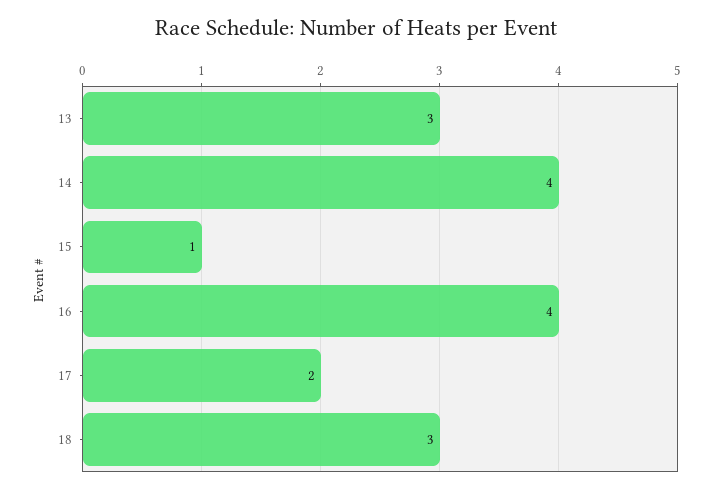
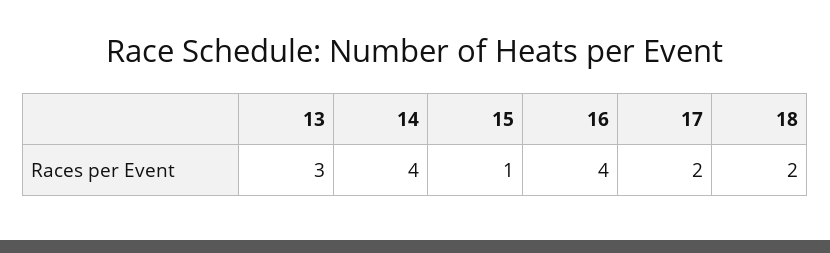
  {
    "13": 3,
    "14": 4,
    "15": 1,
    "16": 4,
    "17": 2,
-   "18": 3
+   "18": 2
  }

